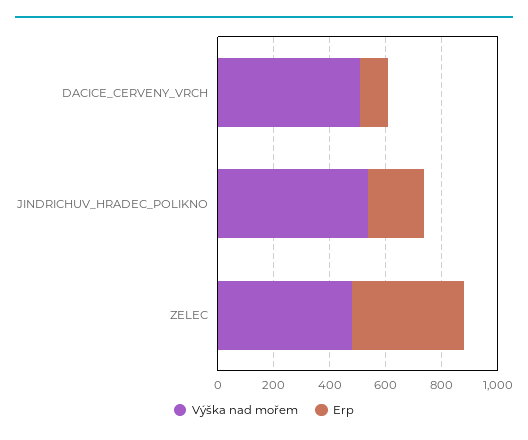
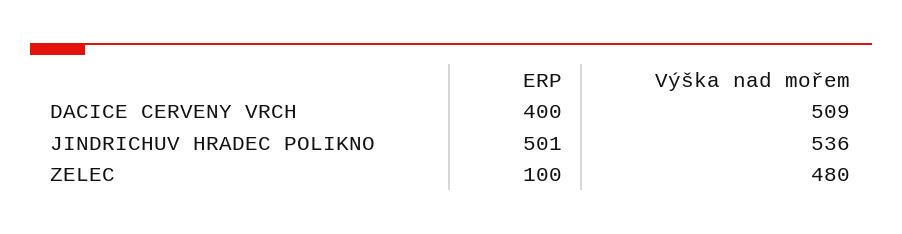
  {
    "Výška nad mořem": {
      "DACICE_CERVENY_VRCH": 509,
      "JINDRICHUV_HRADEC_POLIKNO": 536,
      "ZELEC": 480
    },
    "Erp": {
-     "DACICE_CERVENY_VRCH": 100,
+     "DACICE_CERVENY_VRCH": 400,
-     "JINDRICHUV_HRADEC_POLIKNO": 200,
+     "JINDRICHUV_HRADEC_POLIKNO": 501,
-     "ZELEC": 400
+     "ZELEC": 100
    }
  }

